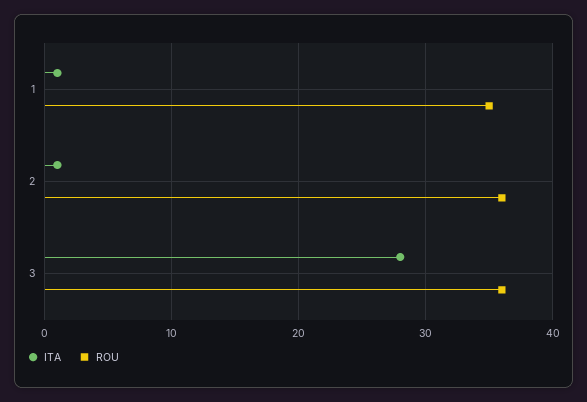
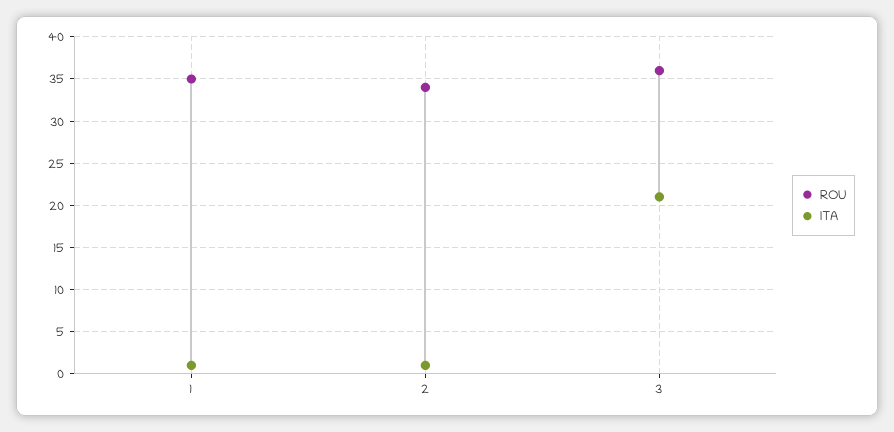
  {
    "ITA": {
      "1": 1,
      "2": 1,
-     "3": 28
+     "3": 21
    },
    "ROU": {
      "1": 35,
-     "2": 36,
+     "2": 34,
      "3": 36
    }
  }

